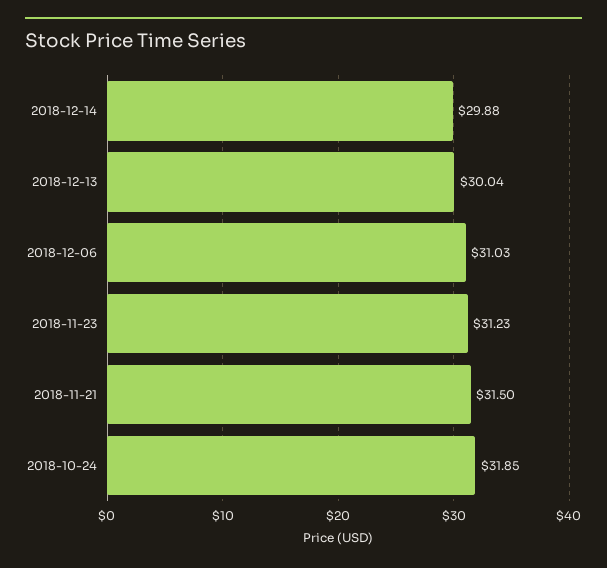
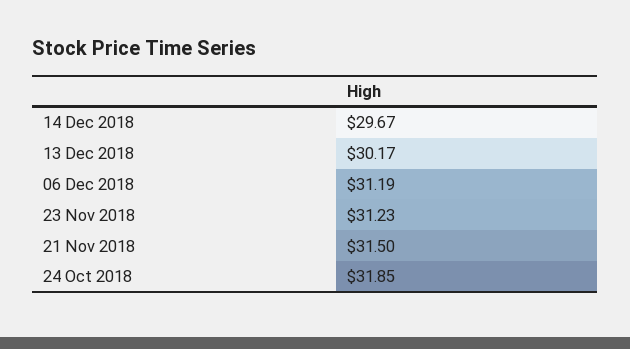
  {
-   "2018-12-14": 29.88,
+   "2018-12-14": 29.67,
-   "2018-12-13": 30.04,
+   "2018-12-13": 30.17,
-   "2018-12-06": 31.03,
+   "2018-12-06": 31.19,
    "2018-11-23": 31.23,
    "2018-11-21": 31.5,
    "2018-10-24": 31.85
  }

